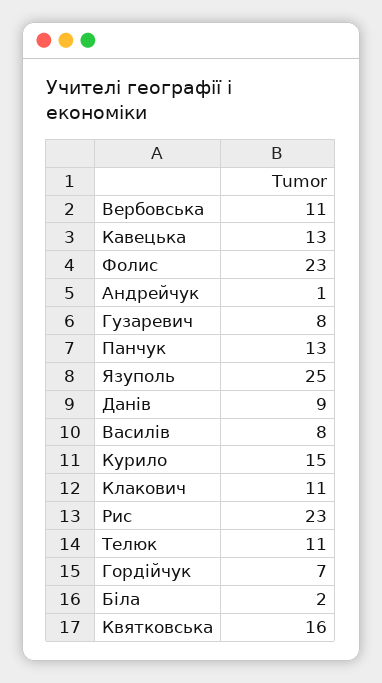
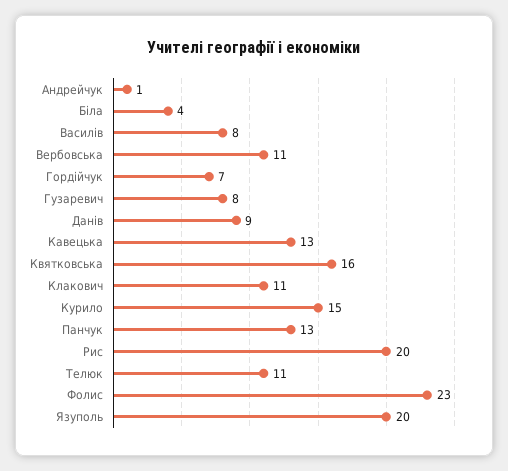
  {
    "Вербовська": 11,
    "Кавецька": 13,
    "Фолис": 23,
    "Андрейчук": 1,
    "Гузаревич": 8,
    "Панчук": 13,
-   "Язуполь": 25,
+   "Язуполь": 20,
    "Данів": 9,
    "Василів": 8,
    "Курило": 15,
    "Клакович": 11,
-   "Рис": 23,
+   "Рис": 20,
    "Телюк": 11,
    "Гордійчук": 7,
-   "Біла": 2,
+   "Біла": 4,
    "Квятковська": 16
  }

